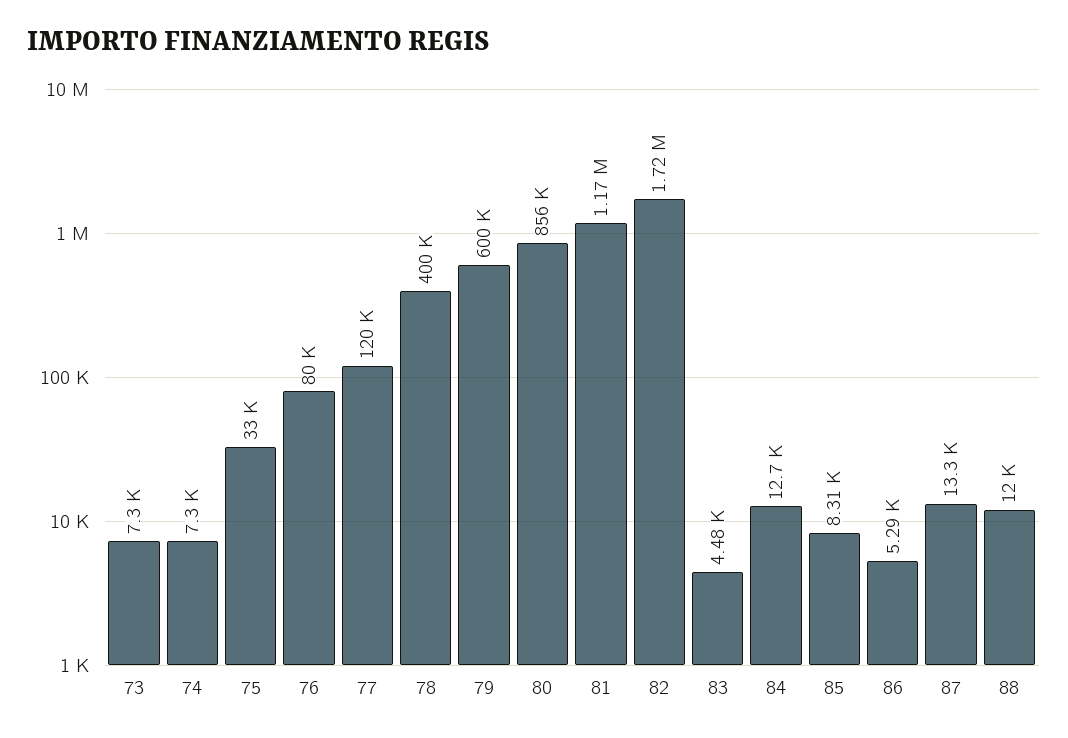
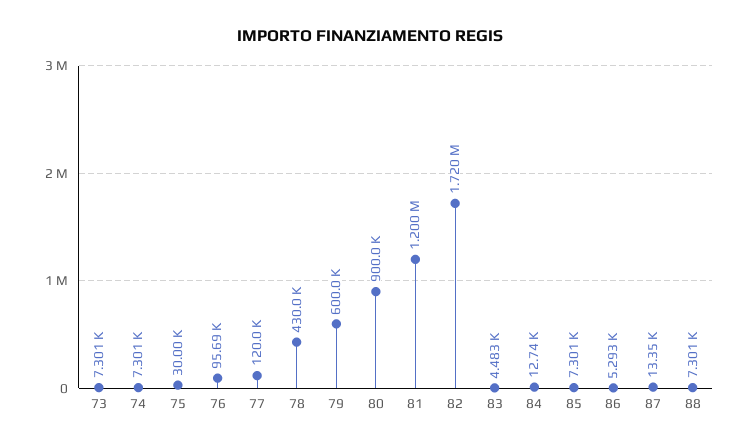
  {
    "73": 7301,
    "74": 7301,
-   "75": 33000,
+   "75": 30000,
-   "76": 80000,
+   "76": 95690,
    "77": 120000,
-   "78": 400000,
+   "78": 430000,
    "79": 600000,
-   "80": 856000,
+   "80": 900000,
-   "81": 1170000,
+   "81": 1200000,
    "82": 1720000,
    "83": 4483,
    "84": 12740,
-   "85": 8310,
+   "85": 7301,
    "86": 5293,
    "87": 13350,
-   "88": 12000
+   "88": 7301
  }

